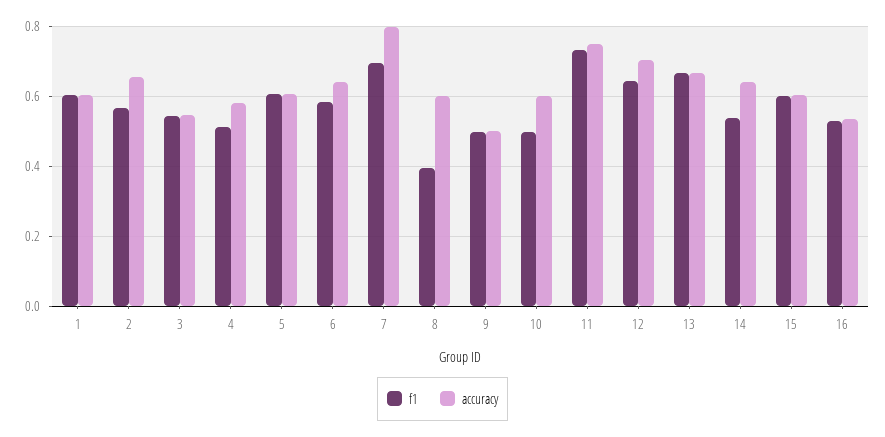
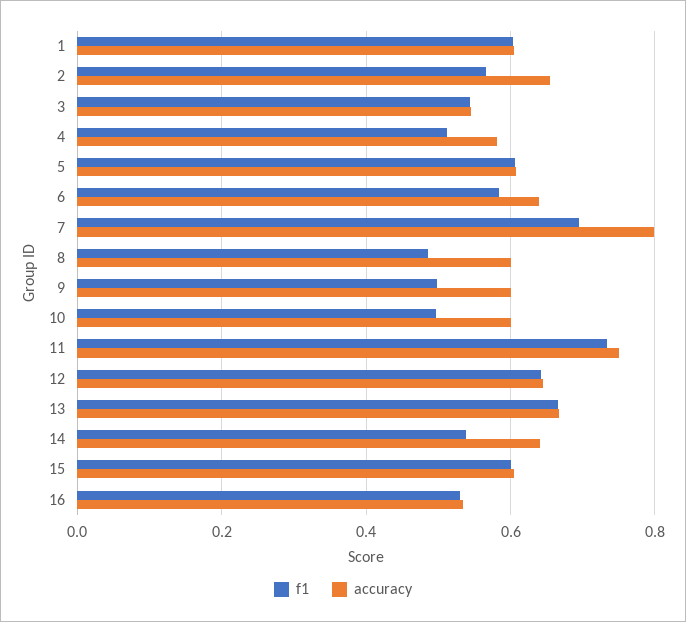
  {
    "f1": {
      "1": 0.6,
      "2": 0.56,
      "3": 0.54,
      "4": 0.52,
      "5": 0.6,
      "6": 0.58,
      "7": 0.7,
-     "8": 0.4,
+     "8": 0.48,
      "9": 0.5,
      "10": 0.5,
      "11": 0.74,
      "12": 0.64,
      "13": 0.66,
      "14": 0.54,
      "15": 0.6,
      "16": 0.52
    },
    "accuracy": {
      "1": 0.6,
      "2": 0.66,
      "3": 0.54,
      "4": 0.58,
      "5": 0.6,
      "6": 0.64,
      "7": 0.8,
      "8": 0.6,
-     "9": 0.5,
+     "9": 0.6,
      "10": 0.6,
      "11": 0.76,
-     "12": 0.7,
+     "12": 0.64,
      "13": 0.66,
      "14": 0.64,
      "15": 0.6,
      "16": 0.54
    }
  }

